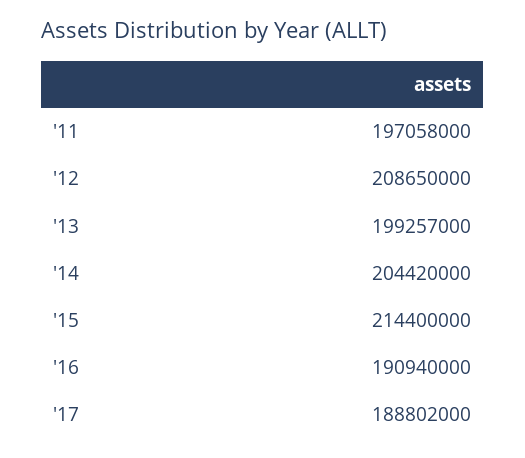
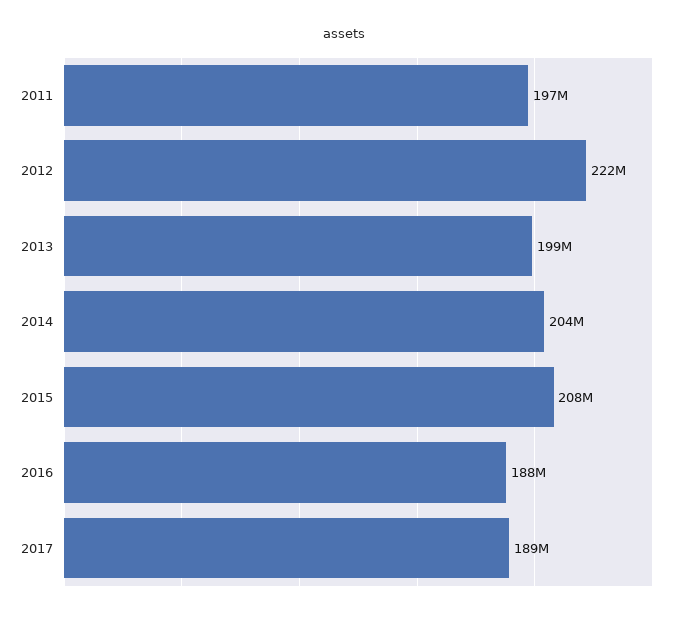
  {
    "'11": 197058000,
-   "'12": 208650000,
+   "'12": 222000000,
    "'13": 199257000,
    "'14": 204420000,
-   "'15": 214400000,
+   "'15": 208000000,
-   "'16": 190940000,
+   "'16": 188000000,
    "'17": 188802000
  }

